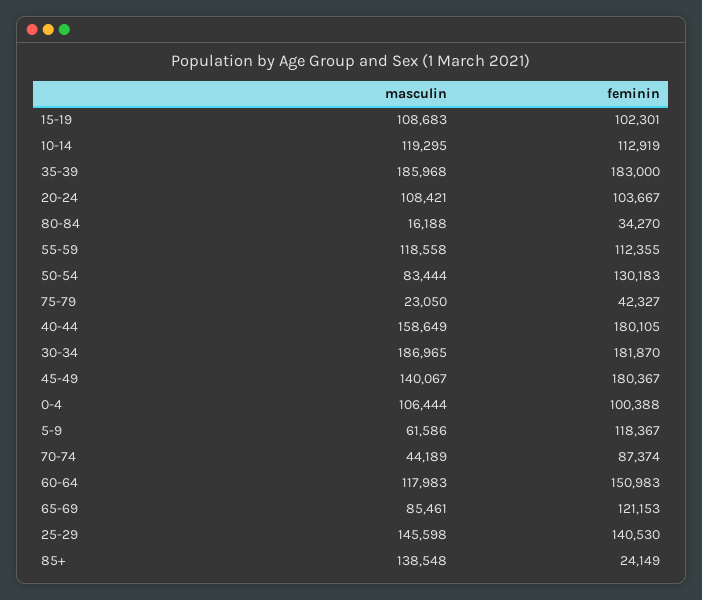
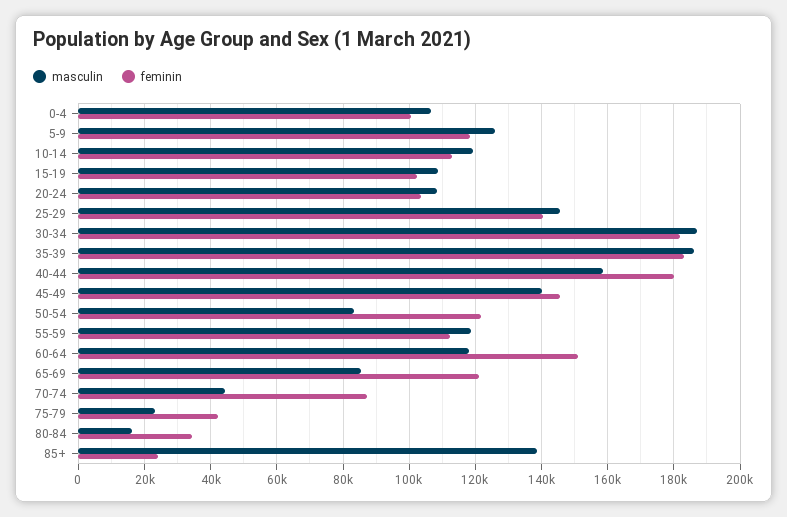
  {
    "masculin": {
      "15-19": 108683,
      "10-14": 119295,
      "35-39": 185968,
      "20-24": 108421,
      "80-84": 16188,
      "55-59": 118558,
      "50-54": 83444,
      "75-79": 23050,
      "40-44": 158649,
      "30-34": 186965,
      "45-49": 140067,
      "0-4": 106444,
-     "5-9": 61586,
+     "5-9": 126000,
      "70-74": 44189,
      "60-64": 117983,
      "65-69": 85461,
      "25-29": 145598,
      "85+": 138548
    },
    "feminin": {
      "15-19": 102301,
      "10-14": 112919,
      "35-39": 183000,
      "20-24": 103667,
      "80-84": 34270,
      "55-59": 112355,
-     "50-54": 130183,
+     "50-54": 122000,
      "75-79": 42327,
      "40-44": 180105,
      "30-34": 181870,
-     "45-49": 180367,
+     "45-49": 146000,
      "0-4": 100388,
      "5-9": 118367,
      "70-74": 87374,
      "60-64": 150983,
      "65-69": 121153,
      "25-29": 140530,
      "85+": 24149
    }
  }

